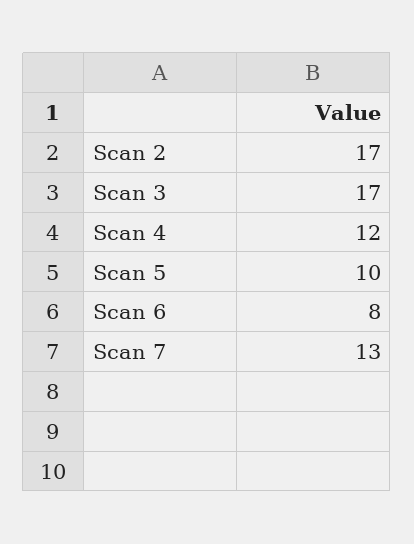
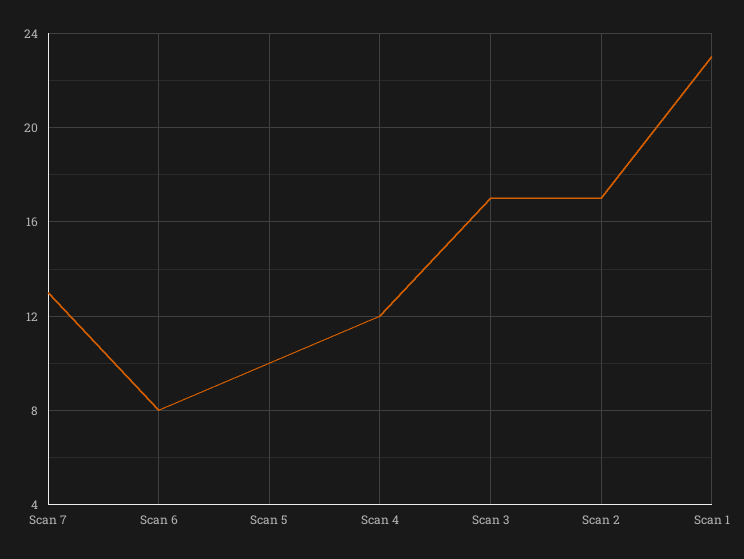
  {
    "Scan 2": 17,
    "Scan 3": 17,
    "Scan 4": 12,
    "Scan 5": 10,
    "Scan 6": 8,
-   "Scan 7": 13
+   "Scan 7": 13,
+   "Scan 1": 23
  }

